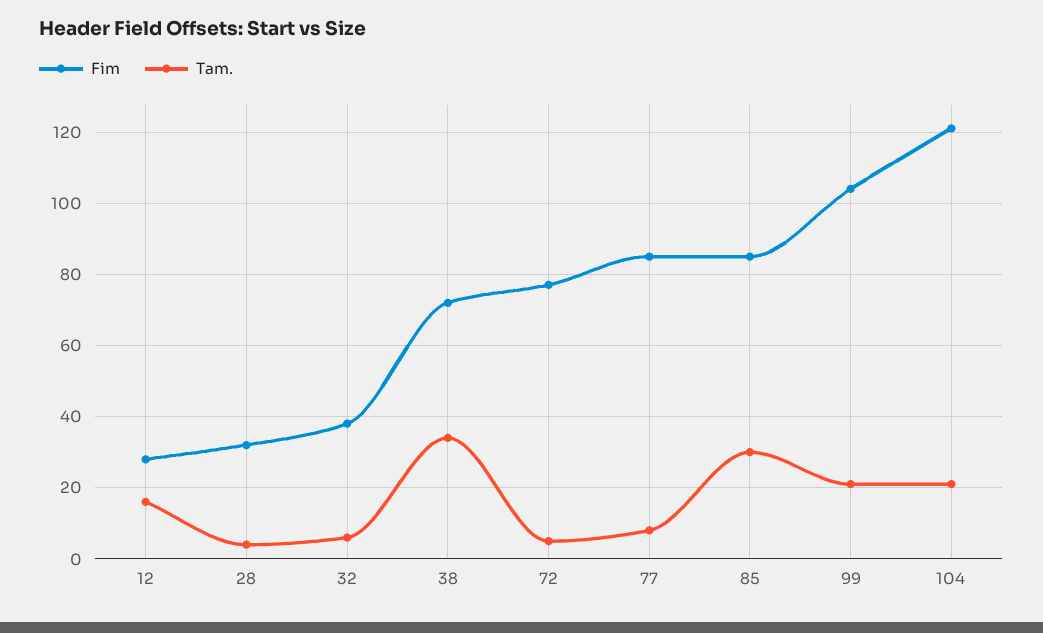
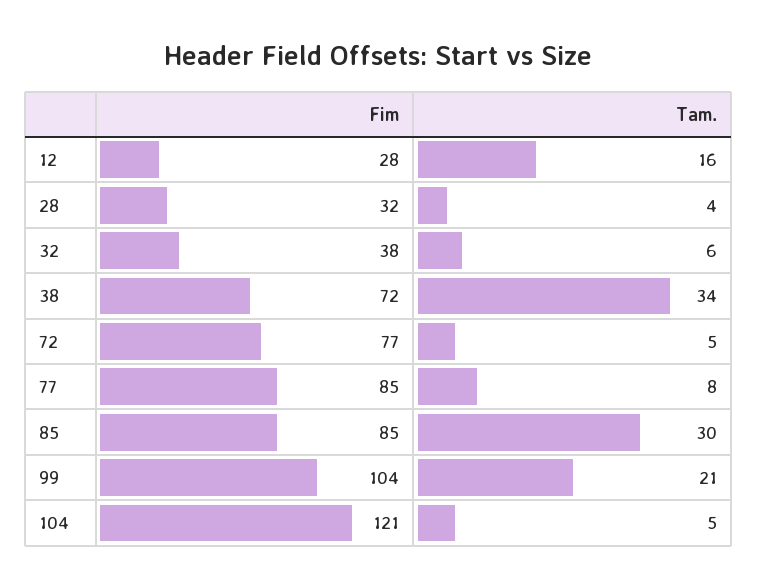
  {
    "Fim": {
      "12": 28,
      "28": 32,
      "32": 38,
      "38": 72,
      "72": 77,
      "77": 85,
      "85": 85,
      "99": 104,
      "104": 121
    },
    "Tam.": {
      "12": 16,
      "28": 4,
      "32": 6,
      "38": 34,
      "72": 5,
      "77": 8,
      "85": 30,
      "99": 21,
-     "104": 20
+     "104": 5
    }
  }

